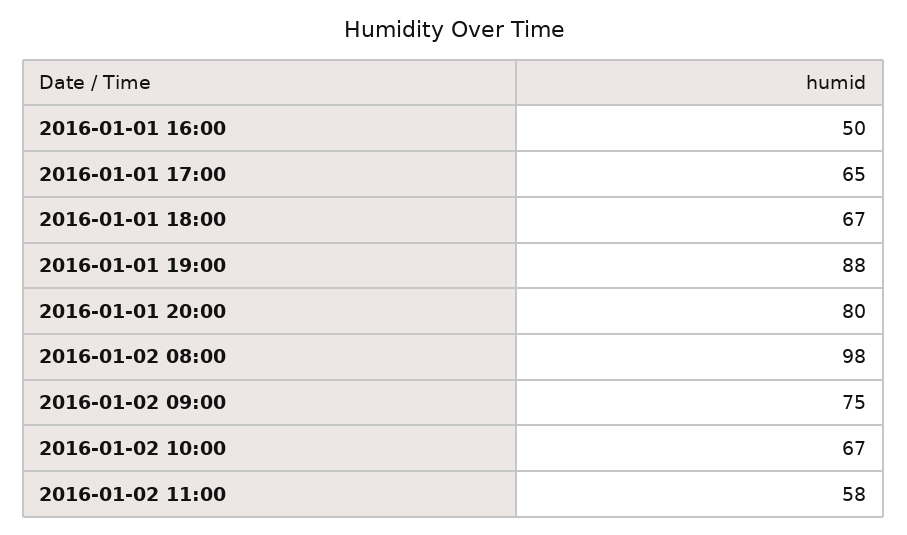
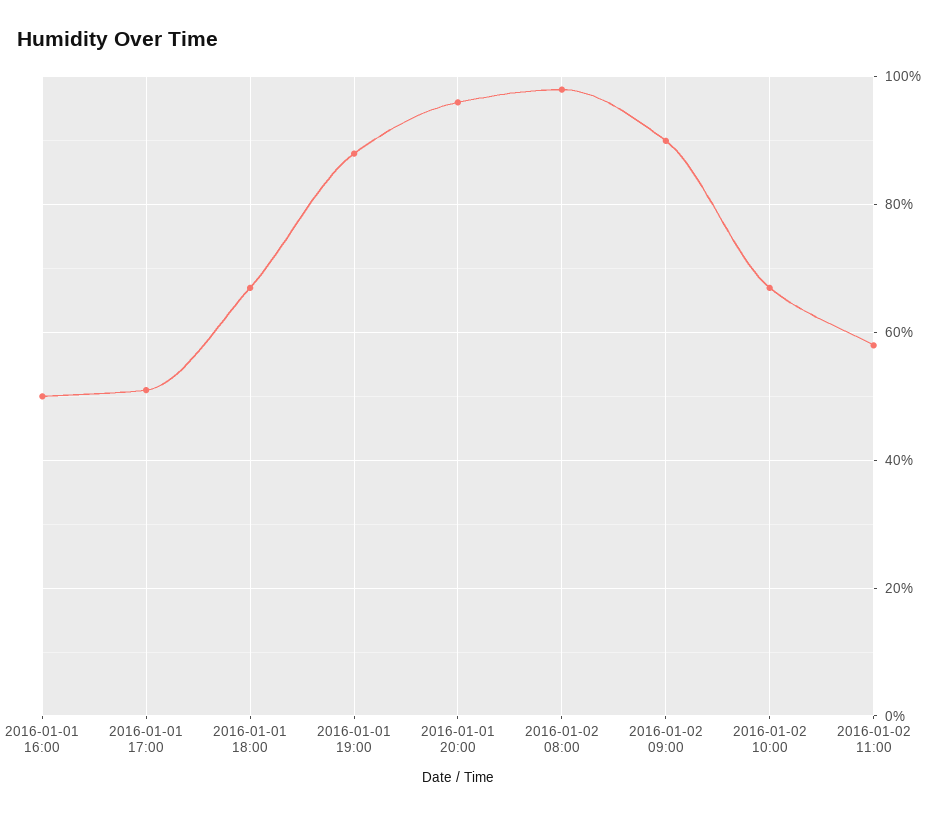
  {
    "2016-01-01 16:00": 50,
-   "2016-01-01 17:00": 65,
+   "2016-01-01 17:00": 50,
    "2016-01-01 18:00": 67,
    "2016-01-01 19:00": 88,
-   "2016-01-01 20:00": 80,
+   "2016-01-01 20:00": 95,
    "2016-01-02 08:00": 98,
-   "2016-01-02 09:00": 75,
+   "2016-01-02 09:00": 90,
    "2016-01-02 10:00": 67,
    "2016-01-02 11:00": 58
  }

